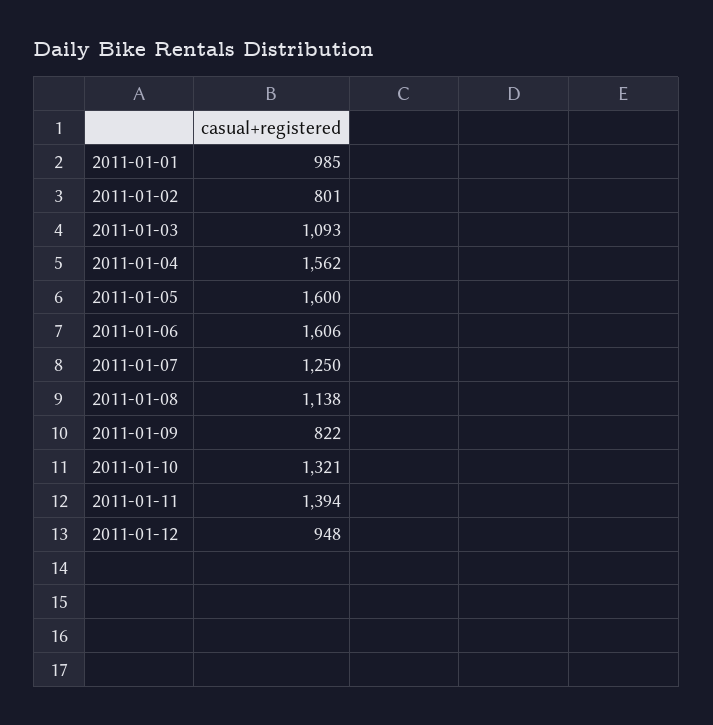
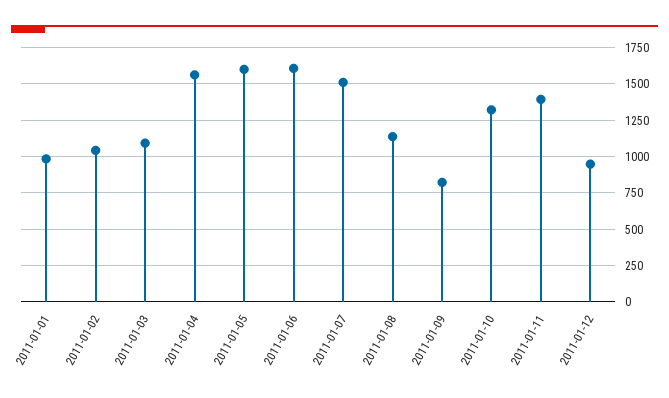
  {
    "2011-01-01": 985,
-   "2011-01-02": 801,
+   "2011-01-02": 1050,
    "2011-01-03": 1093,
    "2011-01-04": 1562,
    "2011-01-05": 1600,
    "2011-01-06": 1606,
-   "2011-01-07": 1250,
+   "2011-01-07": 1500,
    "2011-01-08": 1138,
    "2011-01-09": 822,
    "2011-01-10": 1321,
    "2011-01-11": 1394,
    "2011-01-12": 948
  }

